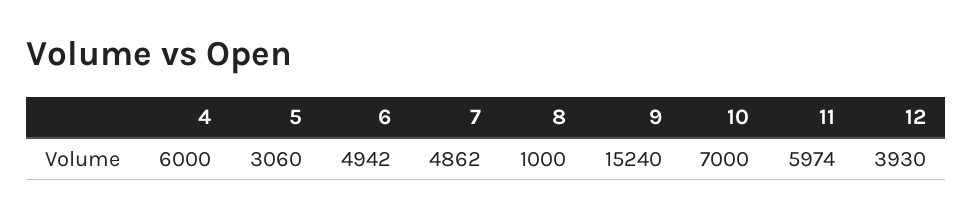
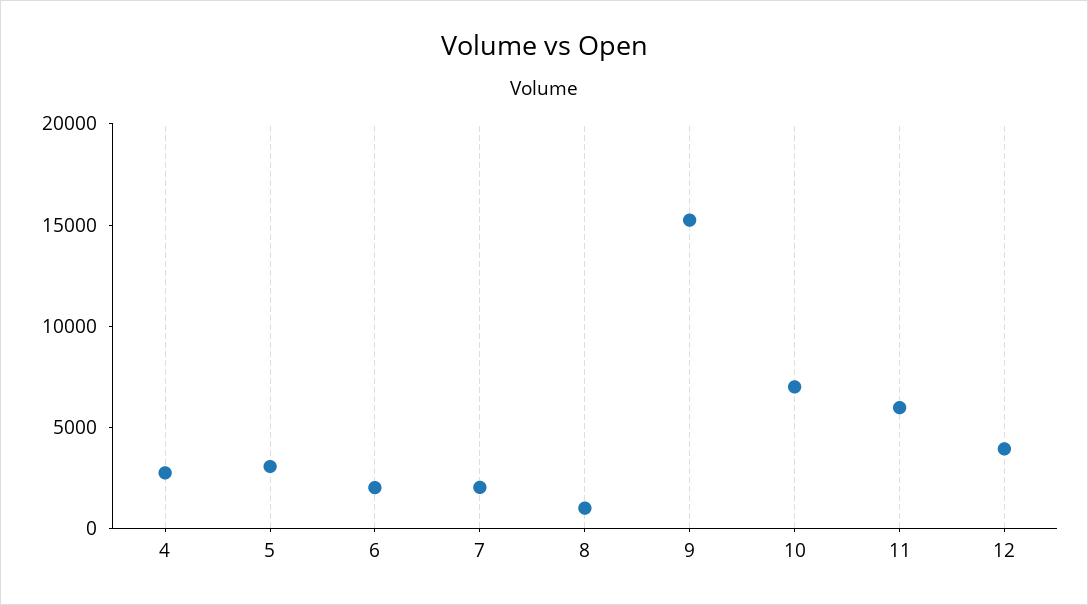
  {
-   "4": 6000,
+   "4": 3000,
    "5": 3060,
-   "6": 4942,
+   "6": 2000,
-   "7": 4862,
+   "7": 2000,
    "8": 1000,
    "9": 15240,
    "10": 7000,
    "11": 5974,
    "12": 3930
  }

